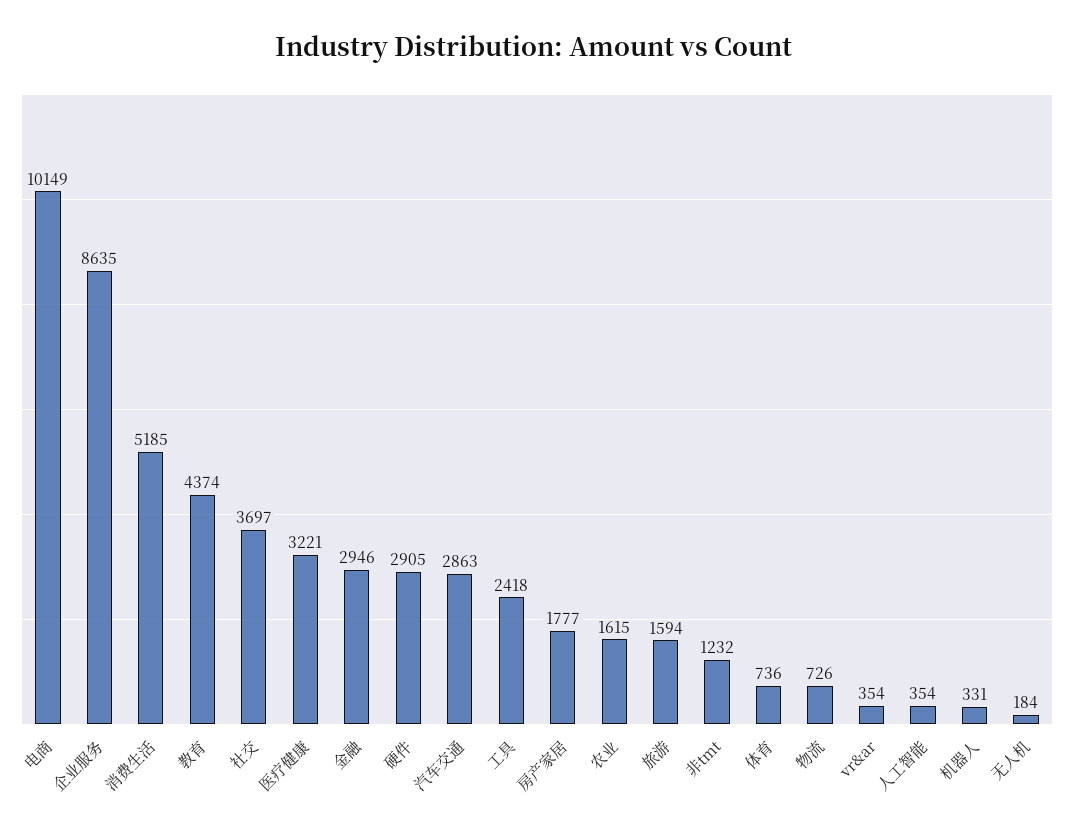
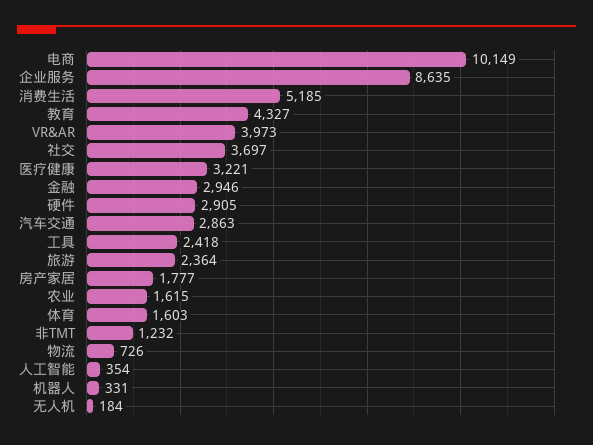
  {
    "电商": 10149,
    "企业服务": 8635,
    "消费生活": 5185,
-   "教育": 4374,
+   "教育": 4327,
    "社交": 3697,
    "医疗健康": 3221,
    "金融": 2946,
    "硬件": 2905,
    "汽车交通": 2863,
    "工具": 2418,
    "房产家居": 1777,
    "农业": 1615,
-   "旅游": 1594,
+   "旅游": 2364,
    "非tmt": 1232,
-   "体育": 736,
+   "体育": 1603,
    "物流": 726,
-   "vr&ar": 354,
+   "vr&ar": 3973,
    "人工智能": 354,
    "机器人": 331,
    "无人机": 184
  }

